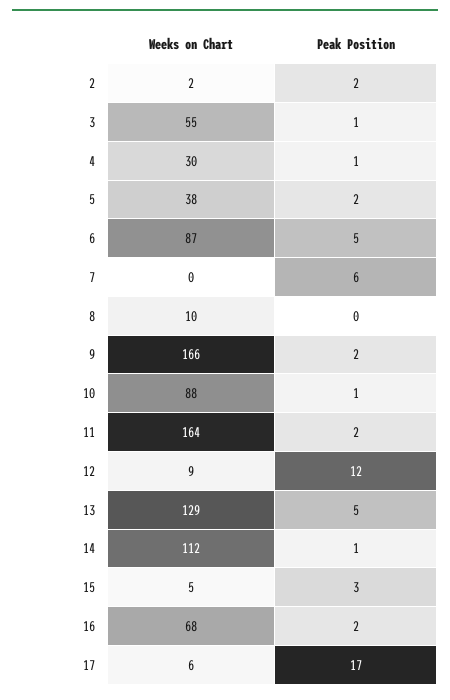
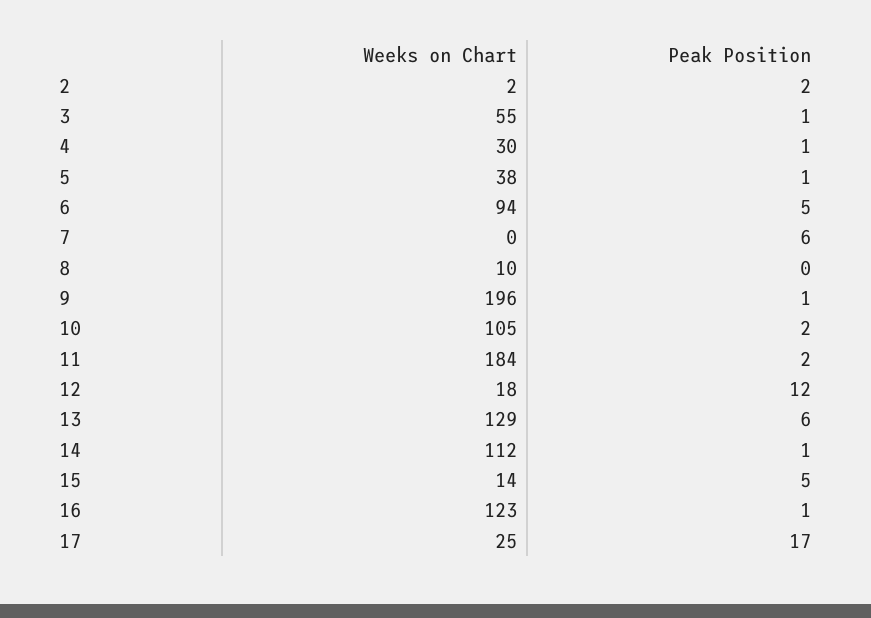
  {
    "Weeks on Chart": {
      "2": 2,
      "3": 55,
      "4": 30,
      "5": 38,
-     "6": 87,
+     "6": 94,
      "7": 0,
      "8": 10,
-     "9": 166,
+     "9": 196,
-     "10": 88,
+     "10": 105,
-     "11": 164,
+     "11": 184,
-     "12": 9,
+     "12": 18,
      "13": 129,
      "14": 112,
-     "15": 5,
+     "15": 14,
-     "16": 68,
+     "16": 123,
-     "17": 6
+     "17": 25
    },
    "Peak Position": {
      "2": 2,
      "3": 1,
      "4": 1,
-     "5": 2,
+     "5": 1,
      "6": 5,
      "7": 6,
      "8": 0,
-     "9": 2,
+     "9": 1,
-     "10": 1,
+     "10": 2,
      "11": 2,
      "12": 12,
-     "13": 5,
+     "13": 6,
      "14": 1,
-     "15": 3,
+     "15": 5,
-     "16": 2,
+     "16": 1,
      "17": 17
    }
  }

